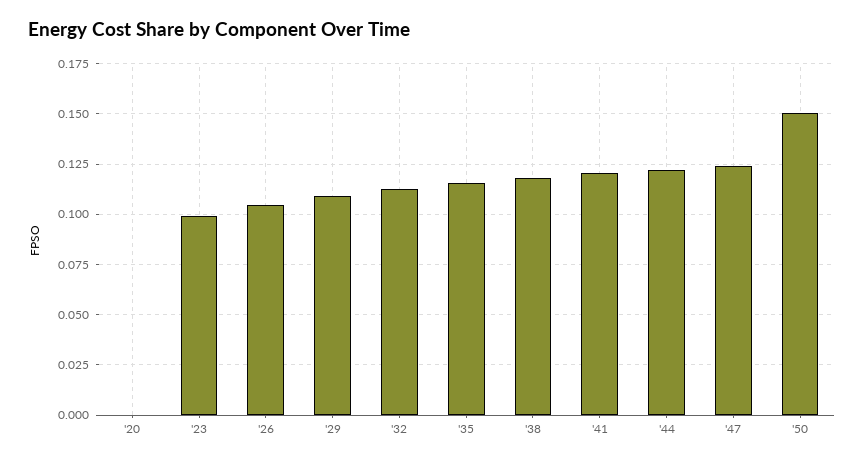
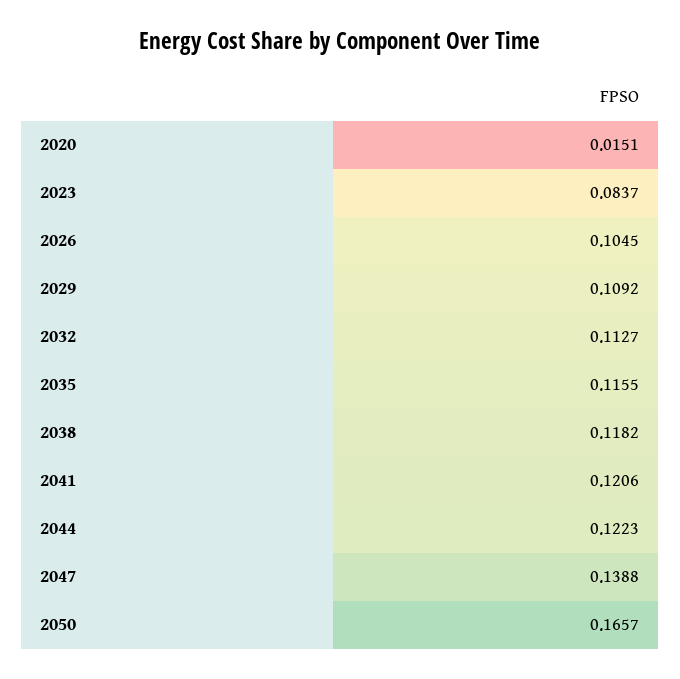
  {
-   "'20": 0,
+   "'20": 0.0151,
-   "'23": 0.1,
+   "'23": 0.0837,
    "'26": 0.1045,
    "'29": 0.1092,
    "'32": 0.1127,
    "'35": 0.1155,
    "'38": 0.1182,
    "'41": 0.1206,
    "'44": 0.1223,
-   "'47": 0.125,
+   "'47": 0.1388,
-   "'50": 0.15
+   "'50": 0.1657
  }

